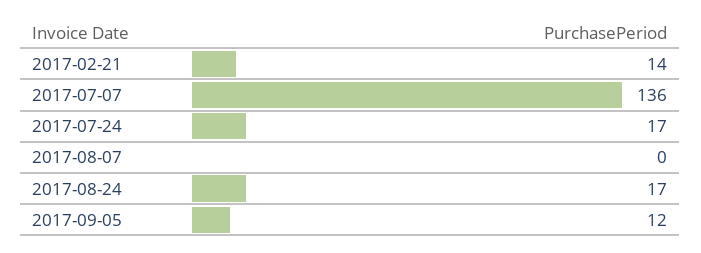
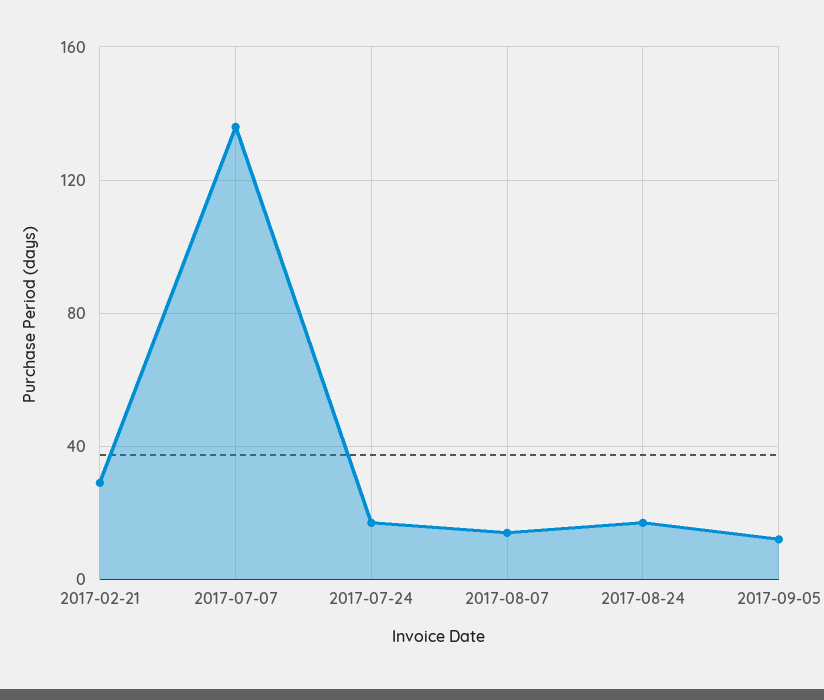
  {
-   "2017-02-21": 14,
+   "2017-02-21": 30,
    "2017-07-07": 136,
    "2017-07-24": 17,
-   "2017-08-07": 0,
+   "2017-08-07": 15,
    "2017-08-24": 17,
    "2017-09-05": 12
  }

